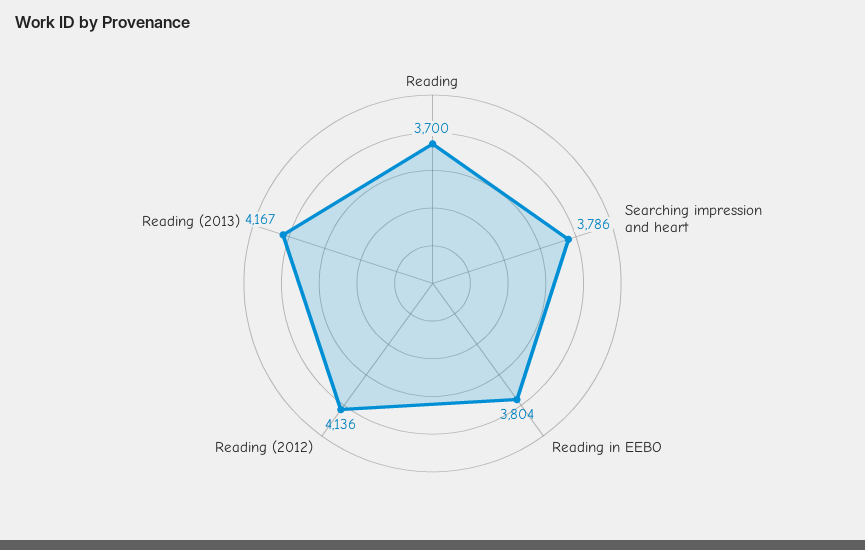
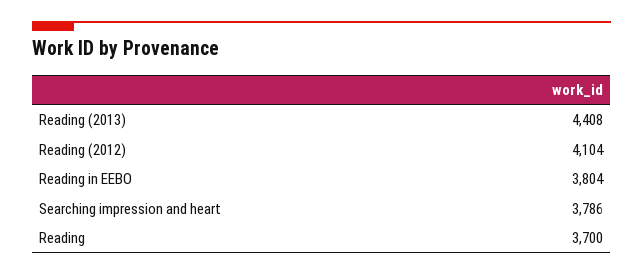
  {
    "Reading": 3700,
    "Searching impression and heart": 3786,
    "Reading in EEBO": 3804,
-   "Reading (2012)": 4136,
+   "Reading (2012)": 4104,
-   "Reading (2013)": 4167
+   "Reading (2013)": 4408
  }

